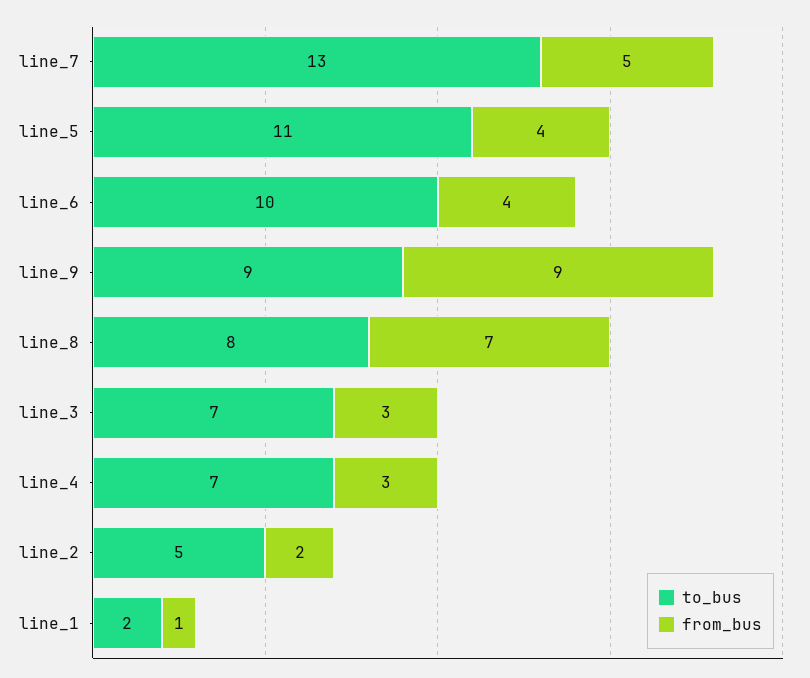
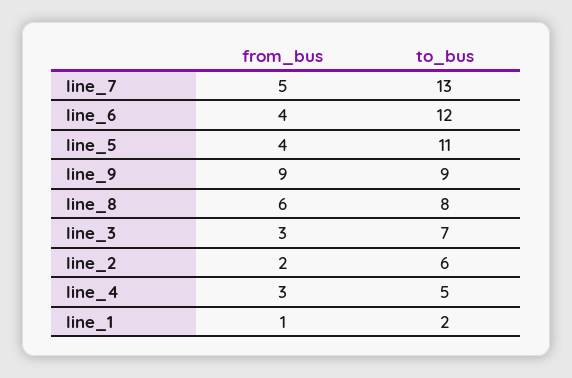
  {
    "to_bus": {
      "line_7": 13,
      "line_5": 11,
-     "line_6": 10,
+     "line_6": 12,
      "line_9": 9,
      "line_8": 8,
      "line_3": 7,
-     "line_4": 7,
+     "line_4": 5,
-     "line_2": 5,
+     "line_2": 6,
      "line_1": 2
    },
    "from_bus": {
      "line_7": 5,
      "line_5": 4,
      "line_6": 4,
      "line_9": 9,
-     "line_8": 7,
+     "line_8": 6,
      "line_3": 3,
      "line_4": 3,
      "line_2": 2,
      "line_1": 1
    }
  }

